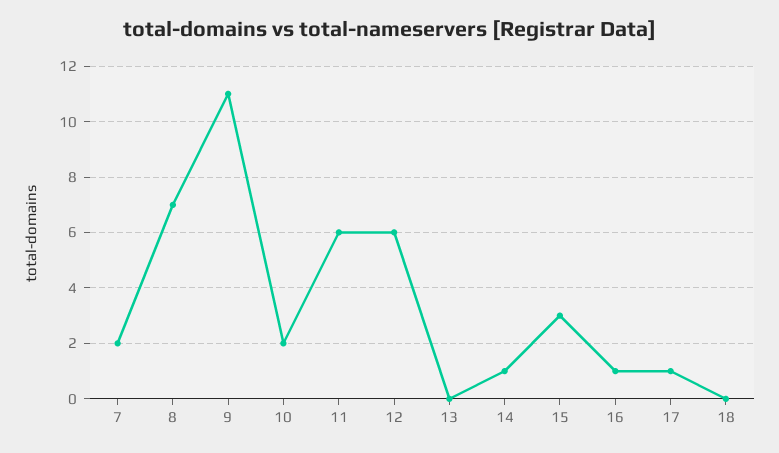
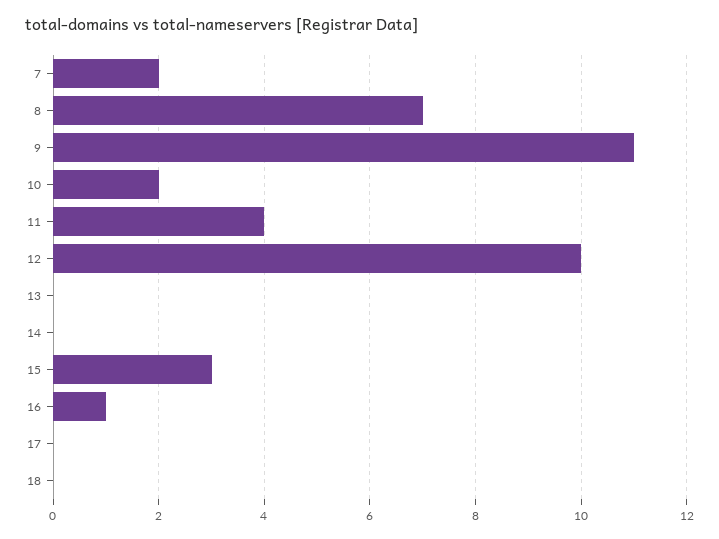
  {
    "7": 2,
    "8": 7,
    "9": 11,
    "10": 2,
-   "11": 6,
+   "11": 4,
-   "12": 6,
+   "12": 10,
    "13": 0,
-   "14": 1,
+   "14": 0,
    "15": 3,
    "16": 1,
-   "17": 1,
+   "17": 0,
    "18": 0
  }

